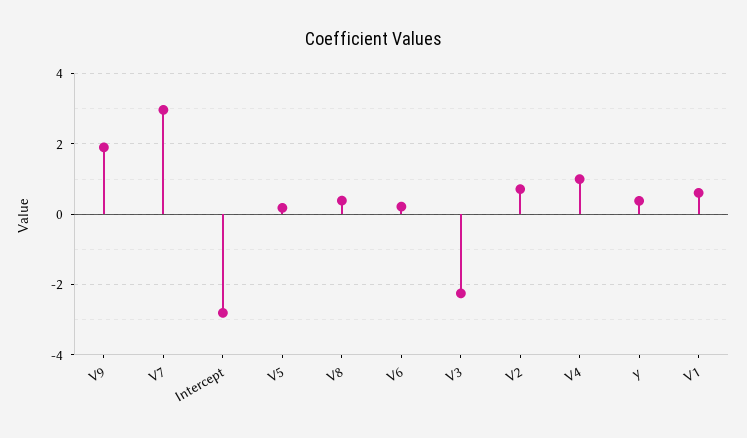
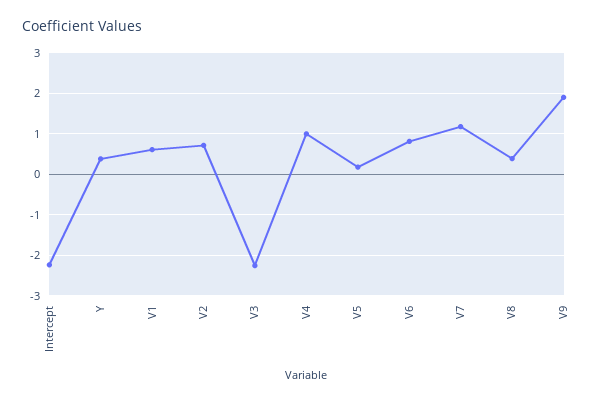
  {
    "V9": 2,
-   "V7": 3,
+   "V7": 1.2,
-   "Intercept": -2.8,
+   "Intercept": -2.2,
    "V5": 0.2,
    "V8": 0.4,
-   "V6": 0.2,
+   "V6": 0.8,
    "V3": -2.2,
    "V2": 0.8,
    "V4": 1,
    "y": 0.4,
    "V1": 0.6
  }

